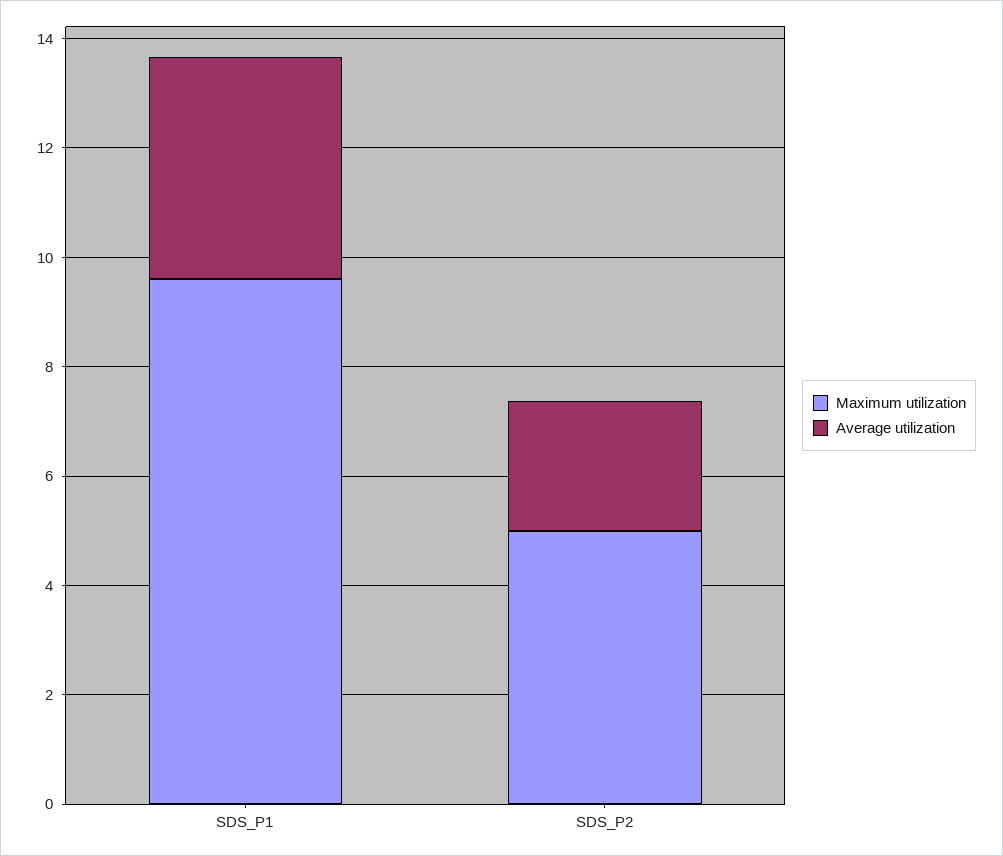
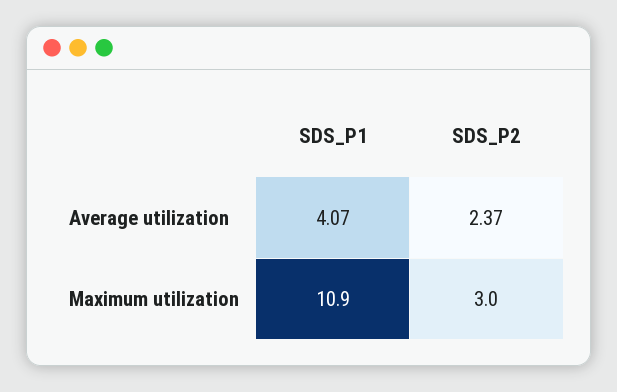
  {
    "Maximum utilization": {
-     "SDS_P1": 9.5,
+     "SDS_P1": 10.9,
-     "SDS_P2": 5
+     "SDS_P2": 3
    },
    "Average utilization": {
      "SDS_P1": 4.07,
      "SDS_P2": 2.37
    }
  }

